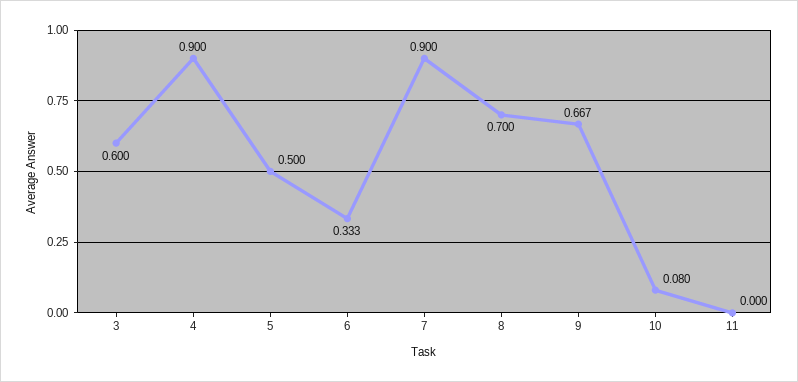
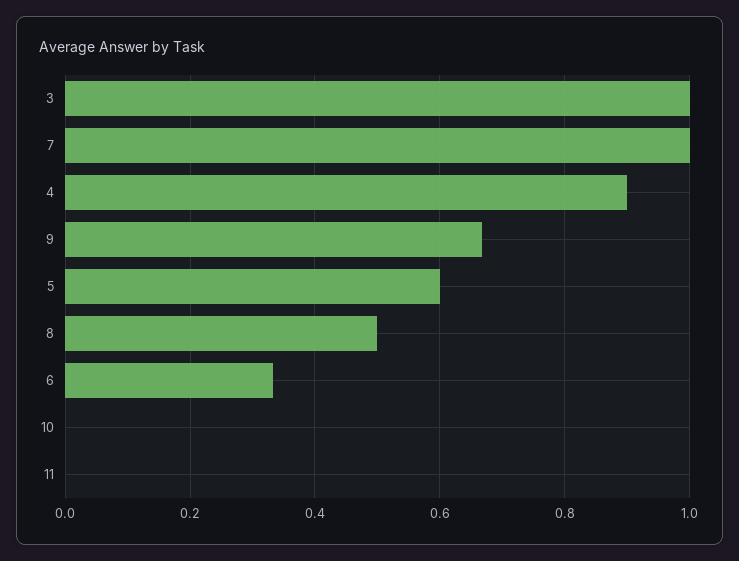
  {
-   "3": 0.6,
+   "3": 1,
    "4": 0.9,
-   "5": 0.5,
+   "5": 0.6,
    "6": 0.333,
-   "7": 0.9,
+   "7": 1,
-   "8": 0.7,
+   "8": 0.5,
    "9": 0.667,
-   "10": 0.08,
+   "10": 0,
    "11": 0
  }

